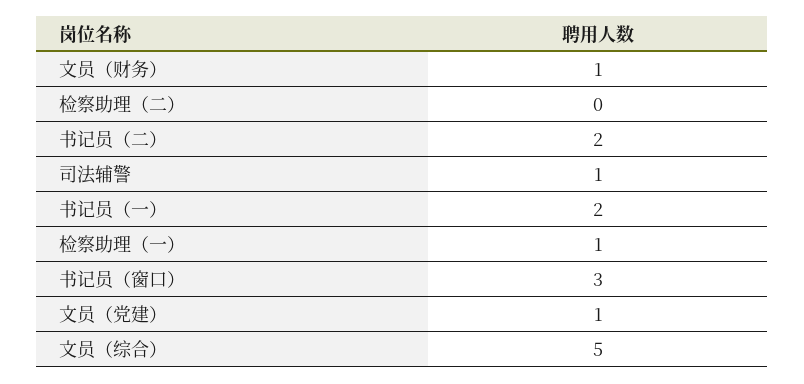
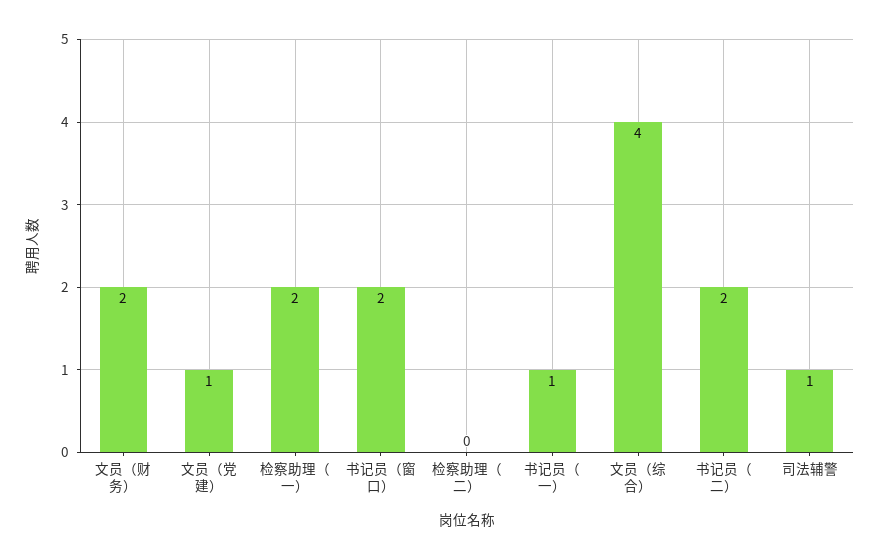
  {
-   "文员（财务）": 1,
+   "文员（财务）": 2,
    "检察助理（二）": 0,
    "书记员（二）": 2,
    "司法辅警": 1,
-   "书记员（一）": 2,
+   "书记员（一）": 1,
-   "检察助理（一）": 1,
+   "检察助理（一）": 2,
-   "书记员（窗口）": 3,
+   "书记员（窗口）": 2,
    "文员（党建）": 1,
-   "文员（综合）": 5
+   "文员（综合）": 4
  }

